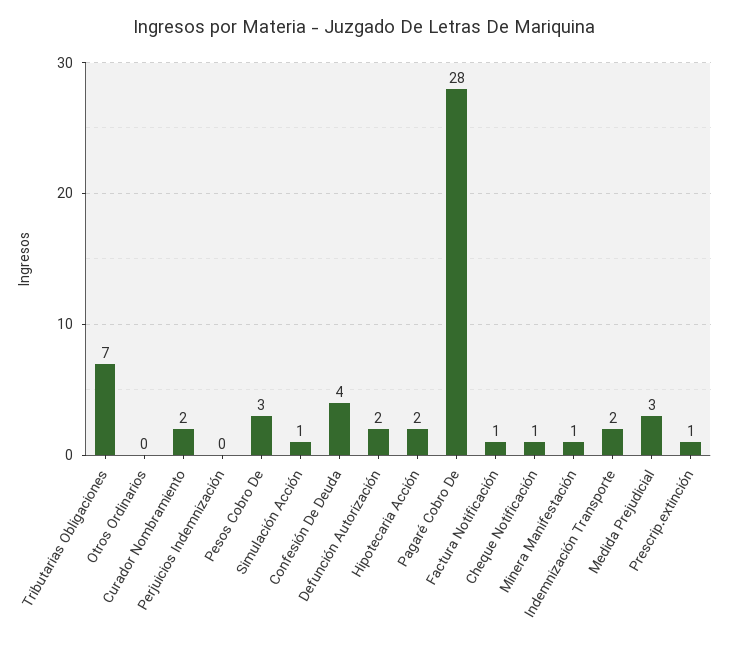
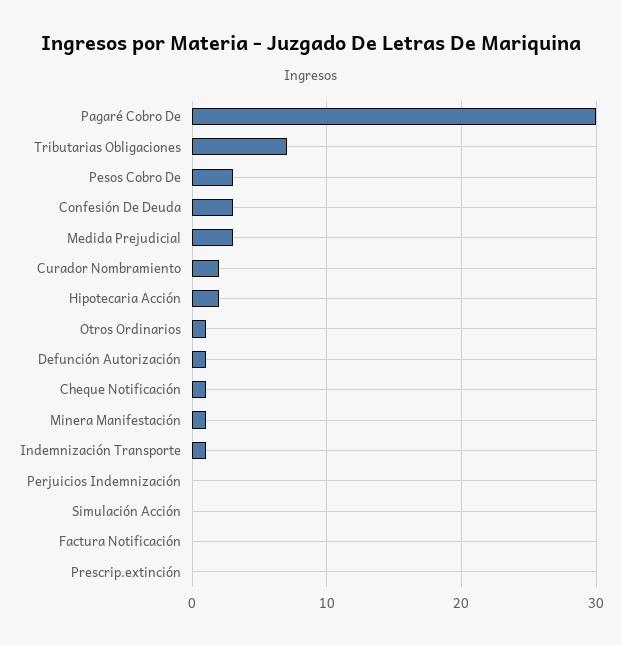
  {
    "Tributarias Obligaciones": 7,
-   "Otros Ordinarios": 0,
+   "Otros Ordinarios": 1,
    "Curador Nombramiento": 2,
    "Perjuicios Indemnización": 0,
    "Pesos Cobro De": 3,
-   "Simulación Acción": 1,
+   "Simulación Acción": 0,
-   "Confesión De Deuda": 4,
+   "Confesión De Deuda": 3,
-   "Defunción Autorización": 2,
+   "Defunción Autorización": 1,
    "Hipotecaria Acción": 2,
-   "Pagaré Cobro De": 28,
+   "Pagaré Cobro De": 30,
-   "Factura Notificación": 1,
+   "Factura Notificación": 0,
    "Cheque Notificación": 1,
    "Minera Manifestación": 1,
-   "Indemnización Transporte": 2,
+   "Indemnización Transporte": 1,
    "Medida Prejudicial": 3,
-   "Prescrip.extinción": 1
+   "Prescrip.extinción": 0
  }

